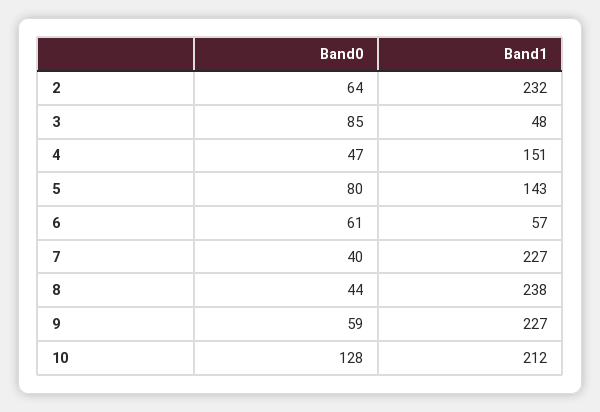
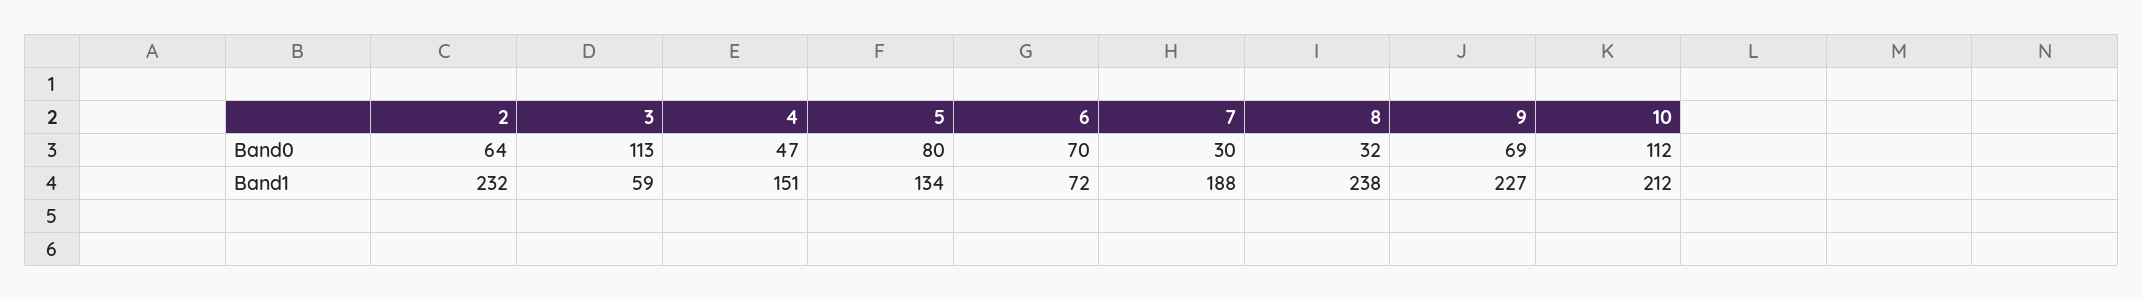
  {
    "Band0": {
      "2": 64,
-     "3": 85,
+     "3": 113,
      "4": 47,
      "5": 80,
-     "6": 61,
+     "6": 70,
-     "7": 40,
+     "7": 30,
-     "8": 44,
+     "8": 32,
-     "9": 59,
+     "9": 69,
-     "10": 128
+     "10": 112
    },
    "Band1": {
      "2": 232,
-     "3": 48,
+     "3": 59,
      "4": 151,
-     "5": 143,
+     "5": 134,
-     "6": 57,
+     "6": 72,
-     "7": 227,
+     "7": 188,
      "8": 238,
      "9": 227,
      "10": 212
    }
  }

